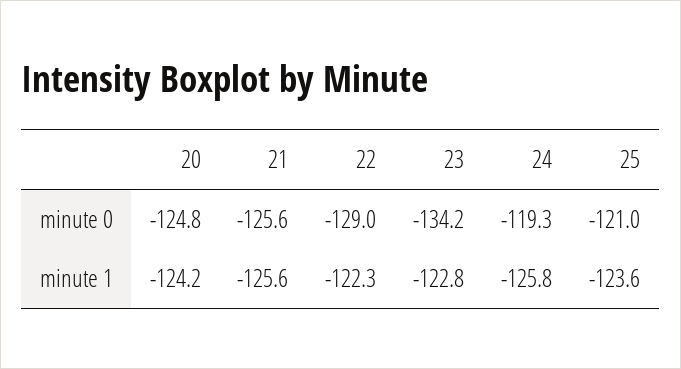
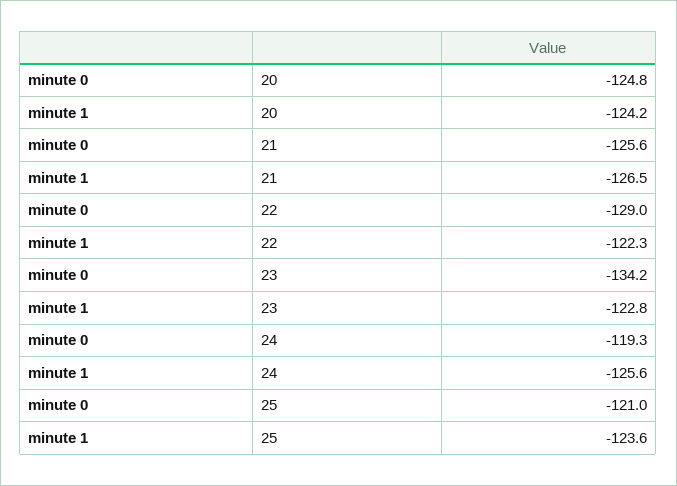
  {
    "20": {
      "minute 0": -124.8,
      "minute 1": -124.2
    },
    "21": {
      "minute 0": -125.6,
-     "minute 1": -125.6
+     "minute 1": -126.5
    },
    "22": {
      "minute 0": -129,
      "minute 1": -122.3
    },
    "23": {
      "minute 0": -134.2,
      "minute 1": -122.8
    },
    "24": {
      "minute 0": -119.3,
-     "minute 1": -125.8
+     "minute 1": -125.6
    },
    "25": {
      "minute 0": -121,
      "minute 1": -123.6
    }
  }

